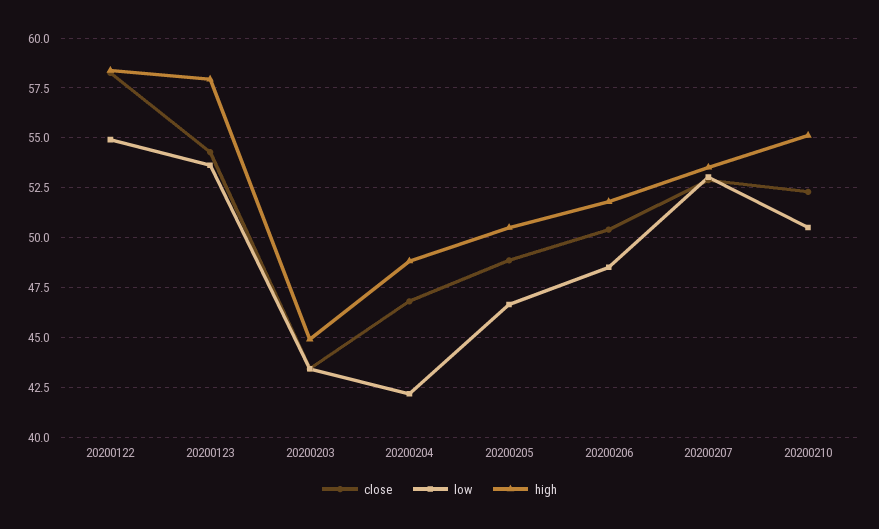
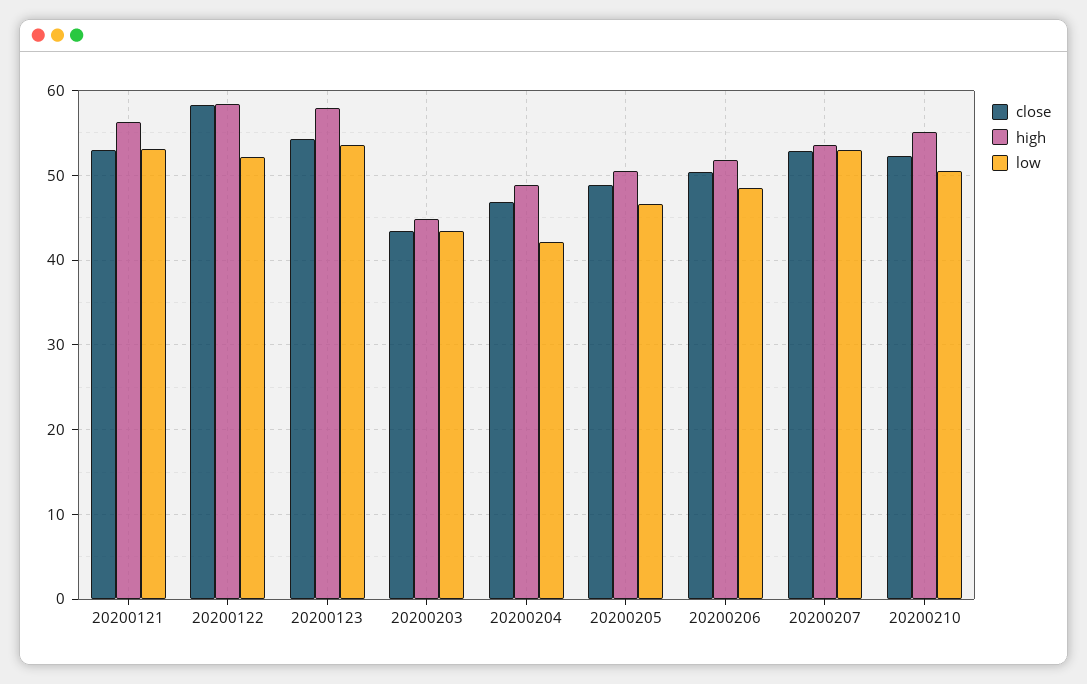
  {
    "close": {
      "20200122": 58.5,
      "20200123": 54.5,
      "20200203": 43.5,
      "20200204": 47,
      "20200205": 49,
      "20200206": 50.5,
      "20200207": 53,
-     "20200210": 52.5
+     "20200210": 52.5,
+     "20200121": 53
    },
    "low": {
-     "20200122": 55,
+     "20200122": 52,
      "20200123": 53.5,
      "20200203": 43.5,
      "20200204": 42,
      "20200205": 46.5,
      "20200206": 48.5,
      "20200207": 53,
-     "20200210": 50.5
+     "20200210": 50.5,
+     "20200121": 53
    },
    "high": {
      "20200122": 58.5,
      "20200123": 58,
      "20200203": 45,
      "20200204": 49,
      "20200205": 50.5,
      "20200206": 52,
      "20200207": 53.5,
-     "20200210": 55
+     "20200210": 55,
+     "20200121": 56
    }
  }

